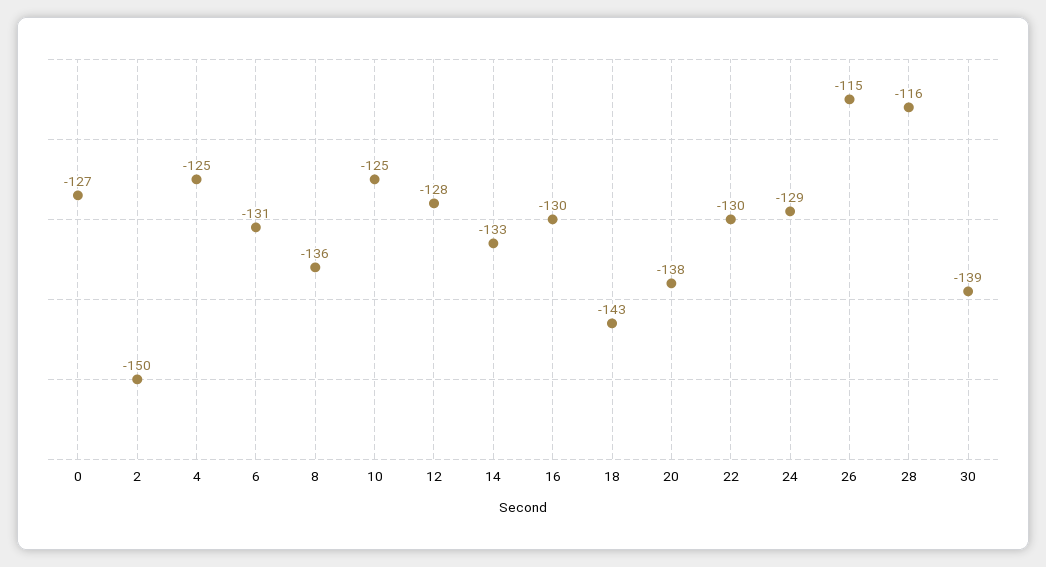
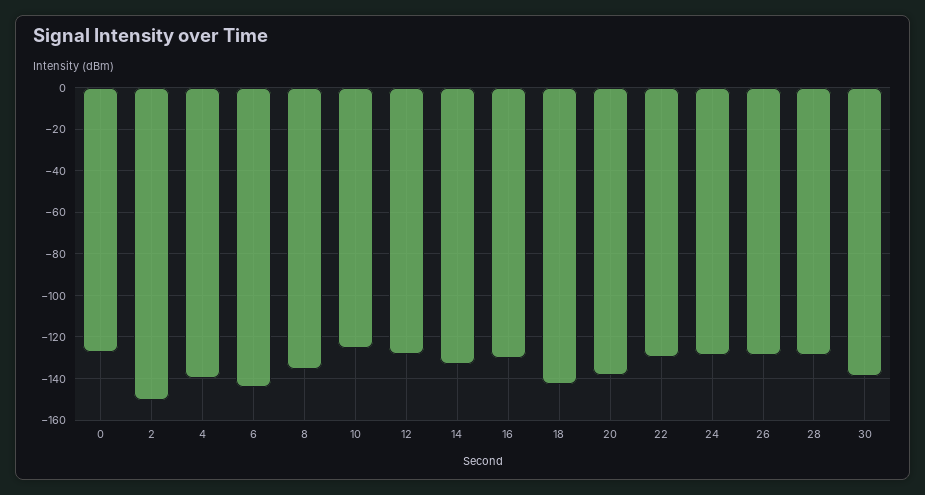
  {
    "0": -127,
    "2": -150,
-   "4": -125,
+   "4": -140,
-   "6": -131,
+   "6": -145,
    "8": -136,
    "10": -125,
    "12": -128,
    "14": -133,
    "16": -130,
    "18": -143,
    "20": -138,
    "22": -130,
    "24": -129,
-   "26": -115,
+   "26": -130,
-   "28": -116,
+   "28": -130,
    "30": -139
  }

